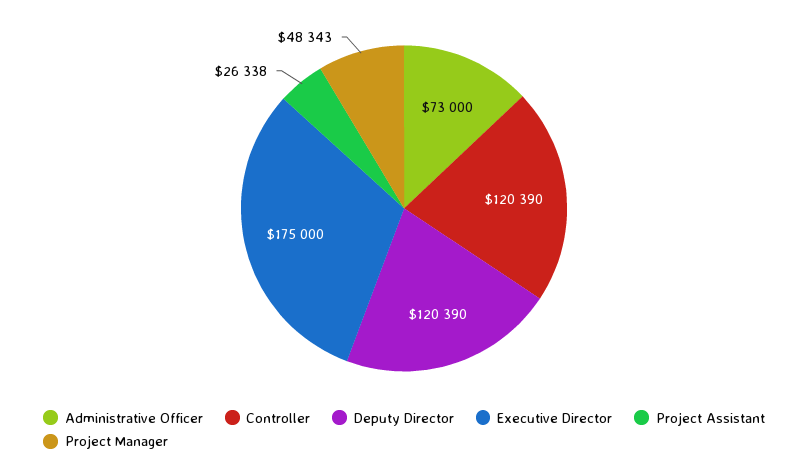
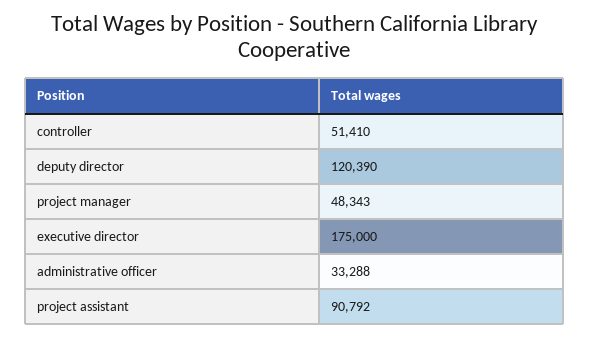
  {
-   "Administrative Officer": 73000,
+   "Administrative Officer": 33288,
-   "Controller": 120390,
+   "Controller": 51410,
    "Deputy Director": 120390,
    "Executive Director": 175000,
-   "Project Assistant": 26338,
+   "Project Assistant": 90792,
    "Project Manager": 48343
  }

